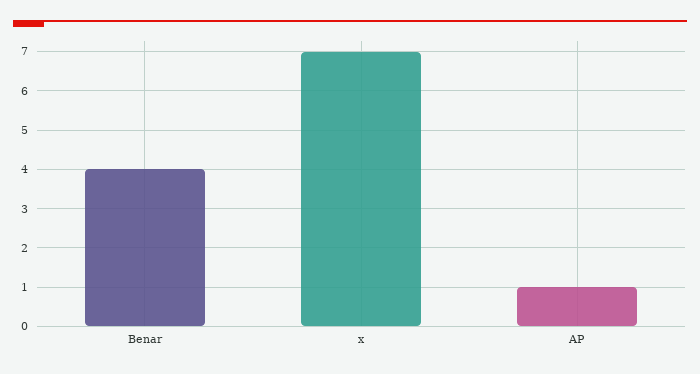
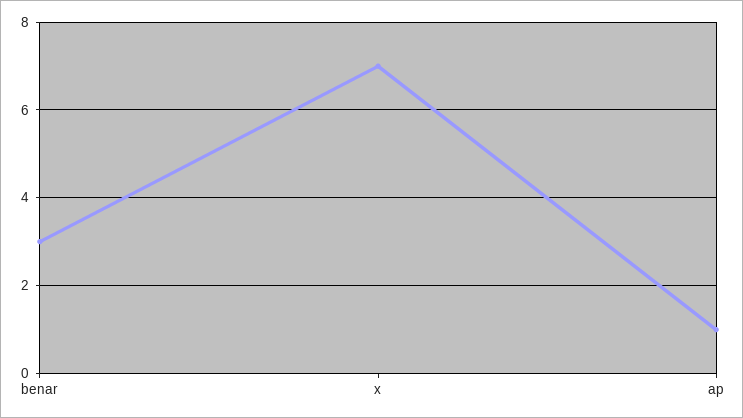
  {
-   "Benar": 4,
+   "Benar": 3,
    "x": 7,
    "AP": 1
  }

